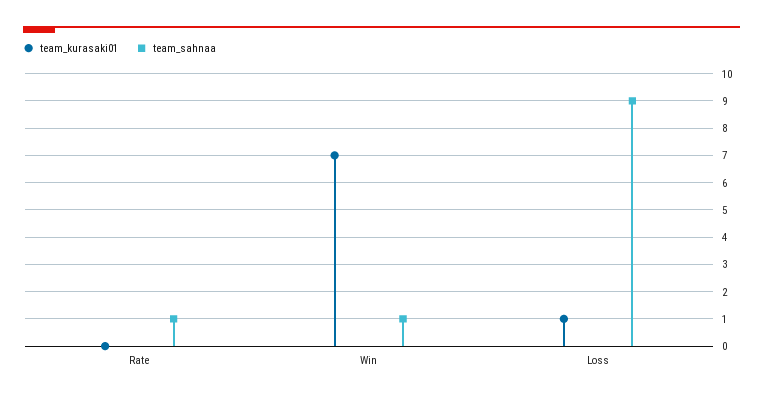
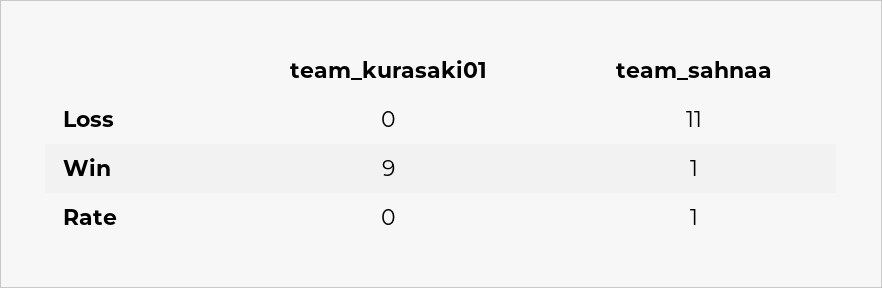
  {
    "team_kurasaki01": {
      "Rate": 0,
-     "Win": 7,
+     "Win": 9,
-     "Loss": 1
+     "Loss": 0
    },
    "team_sahnaa": {
      "Rate": 1,
      "Win": 1,
-     "Loss": 9
+     "Loss": 11
    }
  }

